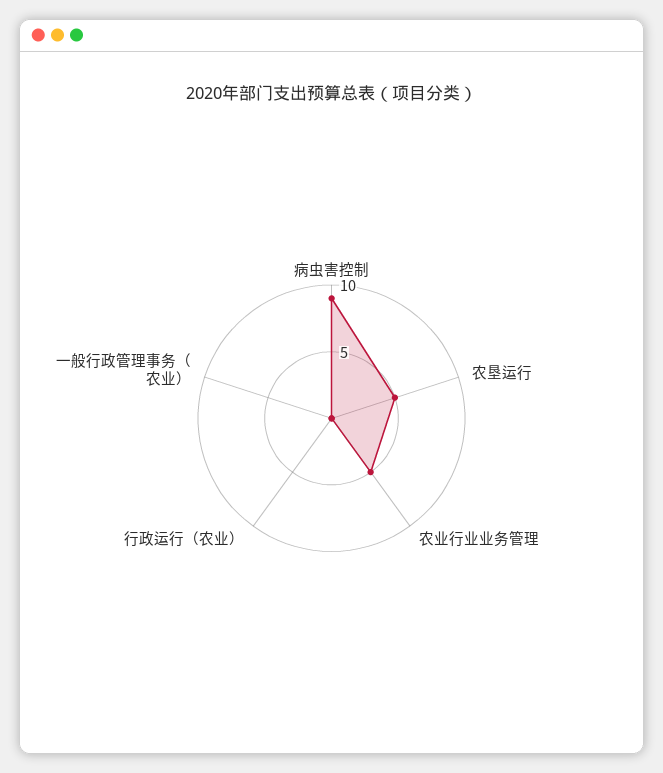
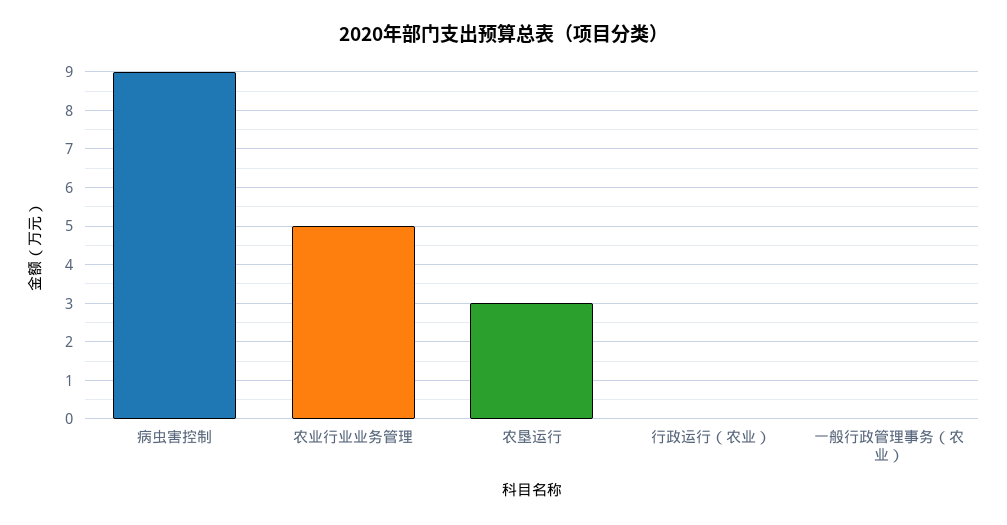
  {
    "病虫害控制": 9,
-   "农垦运行": 5,
+   "农垦运行": 3,
    "农业行业业务管理": 5,
    "行政运行（农业）": 0,
    "一般行政管理事务（农业）": 0
  }

